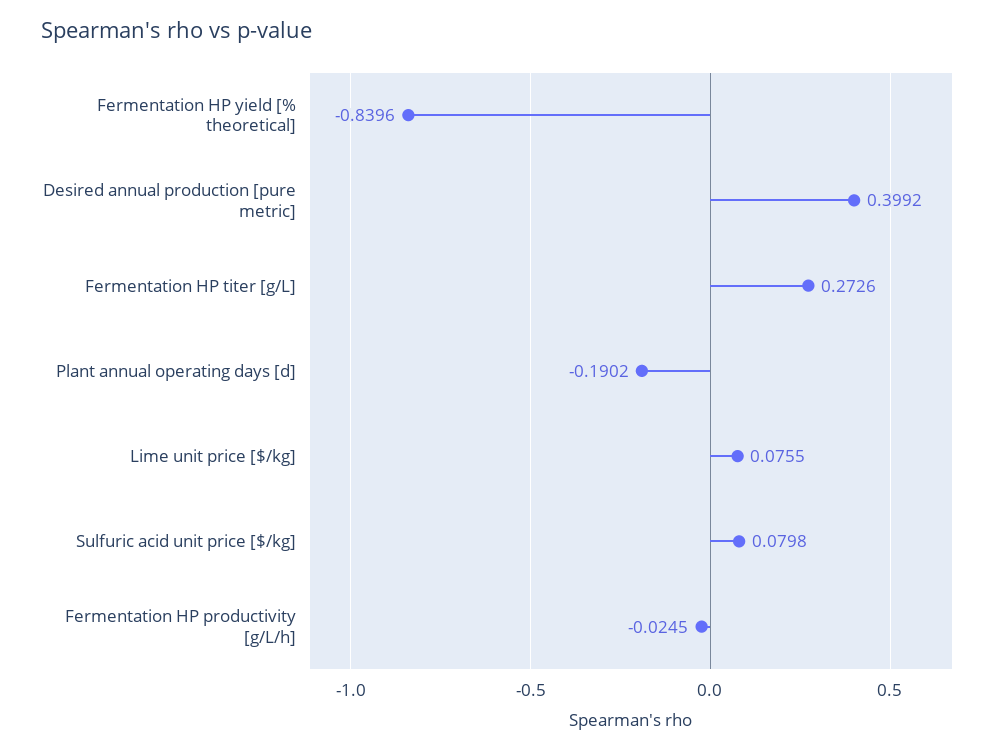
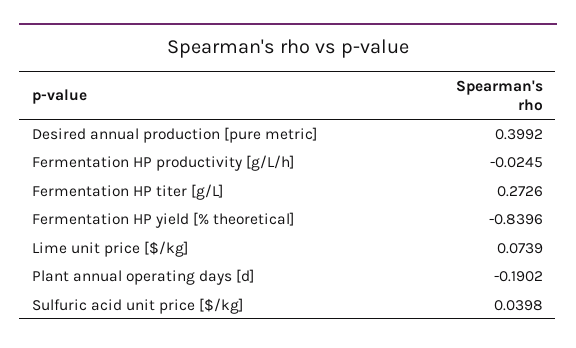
  {
    "Fermentation HP yield [% theoretical]": -0.8396,
    "Desired annual production [pure metric]": 0.3992,
    "Fermentation HP titer [g/L]": 0.2726,
    "Plant annual operating days [d]": -0.1902,
-   "Lime unit price [$/kg]": 0.0755,
+   "Lime unit price [$/kg]": 0.0739,
-   "Sulfuric acid unit price [$/kg]": 0.0798,
+   "Sulfuric acid unit price [$/kg]": 0.0398,
    "Fermentation HP productivity [g/L/h]": -0.0245
  }

